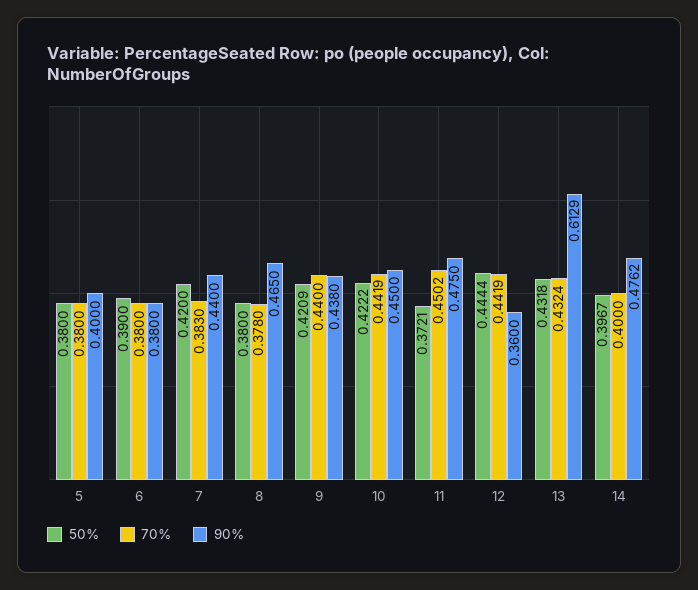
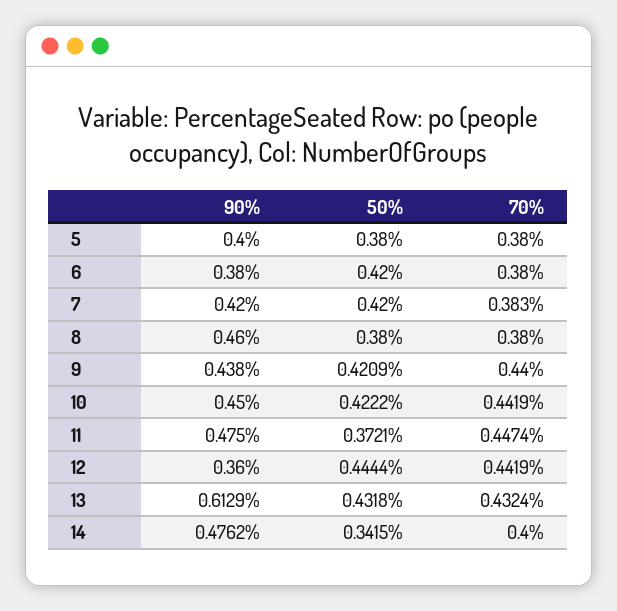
  {
    "50%": {
      "5": 0.38,
-     "6": 0.39,
+     "6": 0.42,
      "7": 0.42,
      "8": 0.38,
      "9": 0.4209,
      "10": 0.4222,
      "11": 0.3721,
      "12": 0.4444,
      "13": 0.4318,
-     "14": 0.3967
+     "14": 0.3415
    },
    "70%": {
      "5": 0.38,
      "6": 0.38,
      "7": 0.383,
-     "8": 0.378,
+     "8": 0.38,
      "9": 0.44,
      "10": 0.4419,
-     "11": 0.4502,
+     "11": 0.4474,
      "12": 0.4419,
      "13": 0.4324,
      "14": 0.4
    },
    "90%": {
      "5": 0.4,
      "6": 0.38,
-     "7": 0.44,
+     "7": 0.42,
-     "8": 0.465,
+     "8": 0.46,
      "9": 0.438,
      "10": 0.45,
      "11": 0.475,
      "12": 0.36,
      "13": 0.6129,
      "14": 0.4762
    }
  }

